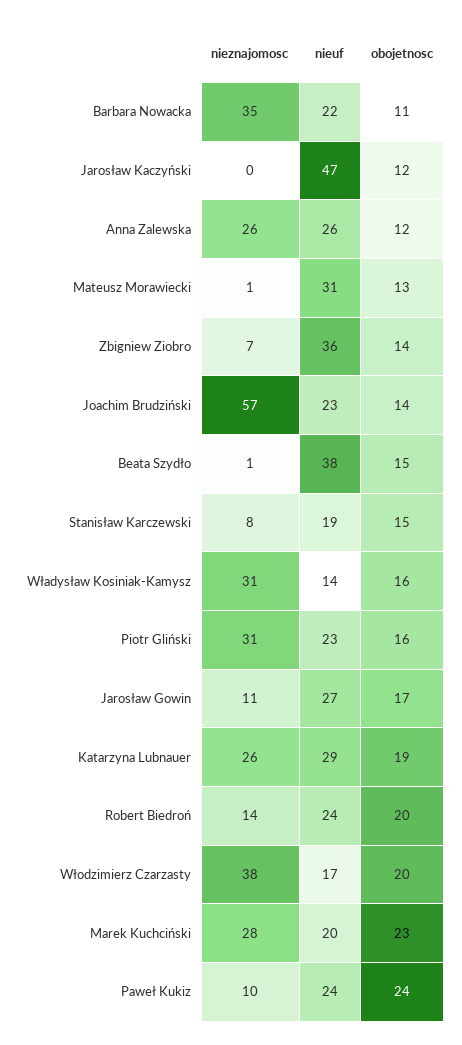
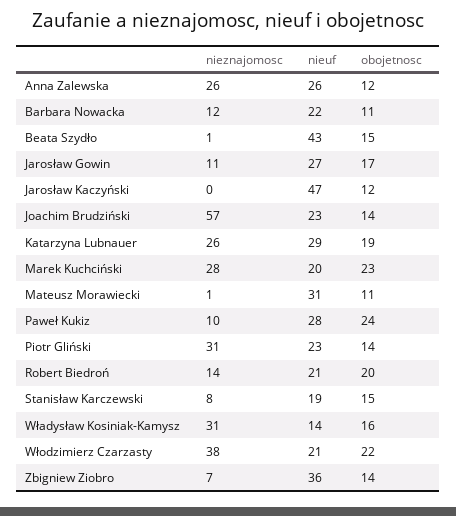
  {
    "nieznajomosc": {
-     "Barbara Nowacka": 35,
+     "Barbara Nowacka": 12,
      "Jarosław Kaczyński": 0,
      "Anna Zalewska": 26,
      "Mateusz Morawiecki": 1,
      "Zbigniew Ziobro": 7,
      "Joachim Brudziński": 57,
      "Beata Szydło": 1,
      "Stanisław Karczewski": 8,
      "Władysław Kosiniak-Kamysz": 31,
      "Piotr Gliński": 31,
      "Jarosław Gowin": 11,
      "Katarzyna Lubnauer": 26,
      "Robert Biedroń": 14,
      "Włodzimierz Czarzasty": 38,
      "Marek Kuchciński": 28,
      "Paweł Kukiz": 10
    },
    "nieuf": {
      "Barbara Nowacka": 22,
      "Jarosław Kaczyński": 47,
      "Anna Zalewska": 26,
      "Mateusz Morawiecki": 31,
      "Zbigniew Ziobro": 36,
      "Joachim Brudziński": 23,
-     "Beata Szydło": 38,
+     "Beata Szydło": 43,
      "Stanisław Karczewski": 19,
      "Władysław Kosiniak-Kamysz": 14,
      "Piotr Gliński": 23,
      "Jarosław Gowin": 27,
      "Katarzyna Lubnauer": 29,
-     "Robert Biedroń": 24,
+     "Robert Biedroń": 21,
-     "Włodzimierz Czarzasty": 17,
+     "Włodzimierz Czarzasty": 21,
      "Marek Kuchciński": 20,
-     "Paweł Kukiz": 24
+     "Paweł Kukiz": 28
    },
    "obojetnosc": {
      "Barbara Nowacka": 11,
      "Jarosław Kaczyński": 12,
      "Anna Zalewska": 12,
-     "Mateusz Morawiecki": 13,
+     "Mateusz Morawiecki": 11,
      "Zbigniew Ziobro": 14,
      "Joachim Brudziński": 14,
      "Beata Szydło": 15,
      "Stanisław Karczewski": 15,
      "Władysław Kosiniak-Kamysz": 16,
-     "Piotr Gliński": 16,
+     "Piotr Gliński": 14,
      "Jarosław Gowin": 17,
      "Katarzyna Lubnauer": 19,
      "Robert Biedroń": 20,
-     "Włodzimierz Czarzasty": 20,
+     "Włodzimierz Czarzasty": 22,
      "Marek Kuchciński": 23,
      "Paweł Kukiz": 24
    }
  }

